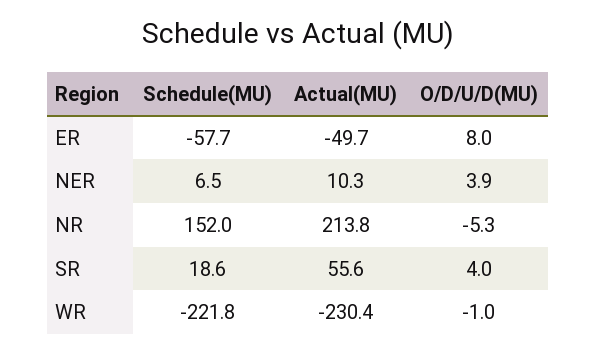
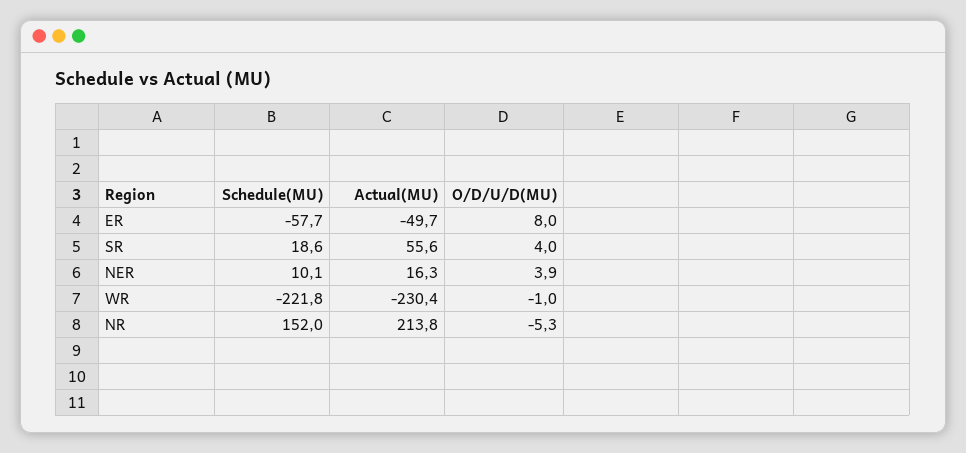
  {
    "Schedule(MU)": {
      "ER": -57.7,
-     "NER": 6.5,
+     "NER": 10.1,
      "NR": 152,
      "SR": 18.6,
      "WR": -221.8
    },
    "Actual(MU)": {
      "ER": -49.7,
-     "NER": 10.3,
+     "NER": 16.3,
      "NR": 213.8,
      "SR": 55.6,
      "WR": -230.4
    },
    "O/D/U/D(MU)": {
      "ER": 8,
      "NER": 3.9,
      "NR": -5.3,
      "SR": 4,
      "WR": -1
    }
  }

